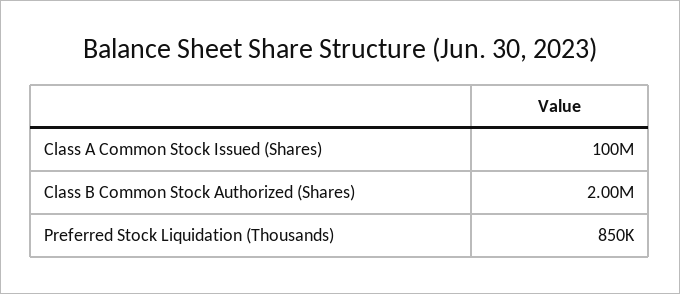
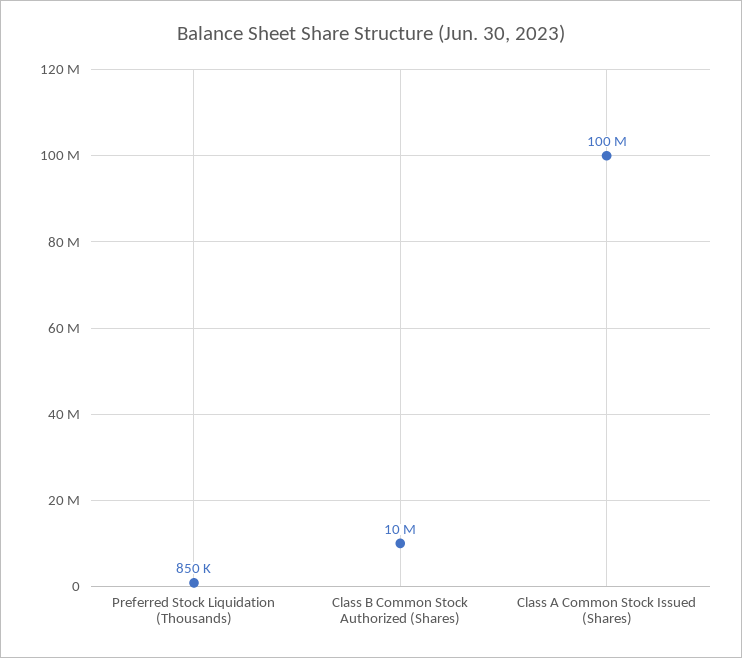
  {
    "Class A Common Stock Issued (Shares)": 100000000,
-   "Class B Common Stock Authorized (Shares)": 2000000,
+   "Class B Common Stock Authorized (Shares)": 10000000,
    "Preferred Stock Liquidation (Thousands)": 850000
  }

